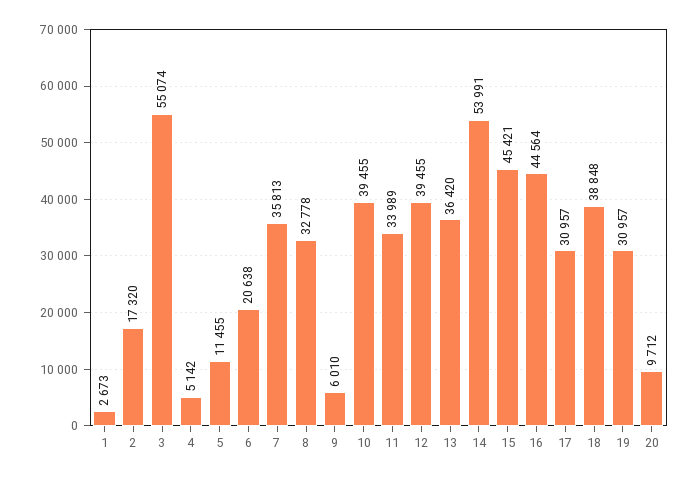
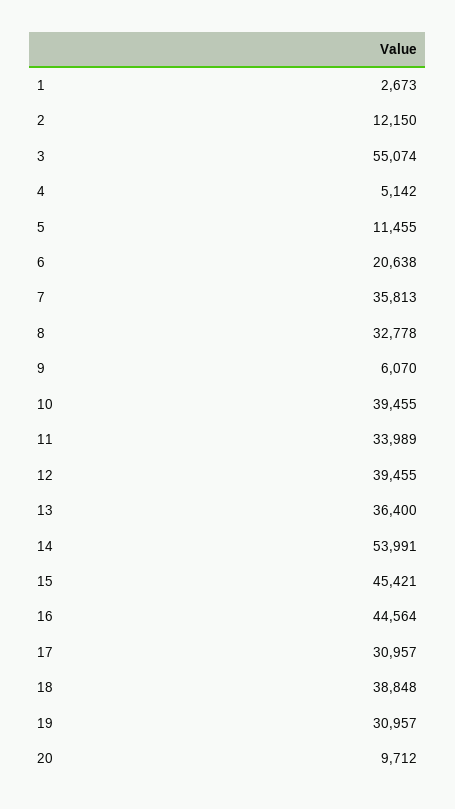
  {
    "1": 2673,
-   "2": 17320,
+   "2": 12150,
    "3": 55074,
    "4": 5142,
    "5": 11455,
    "6": 20638,
    "7": 35813,
    "8": 32778,
-   "9": 6010,
+   "9": 6070,
    "10": 39455,
    "11": 33989,
    "12": 39455,
-   "13": 36420,
+   "13": 36400,
    "14": 53991,
    "15": 45421,
    "16": 44564,
    "17": 30957,
    "18": 38848,
    "19": 30957,
    "20": 9712
  }

